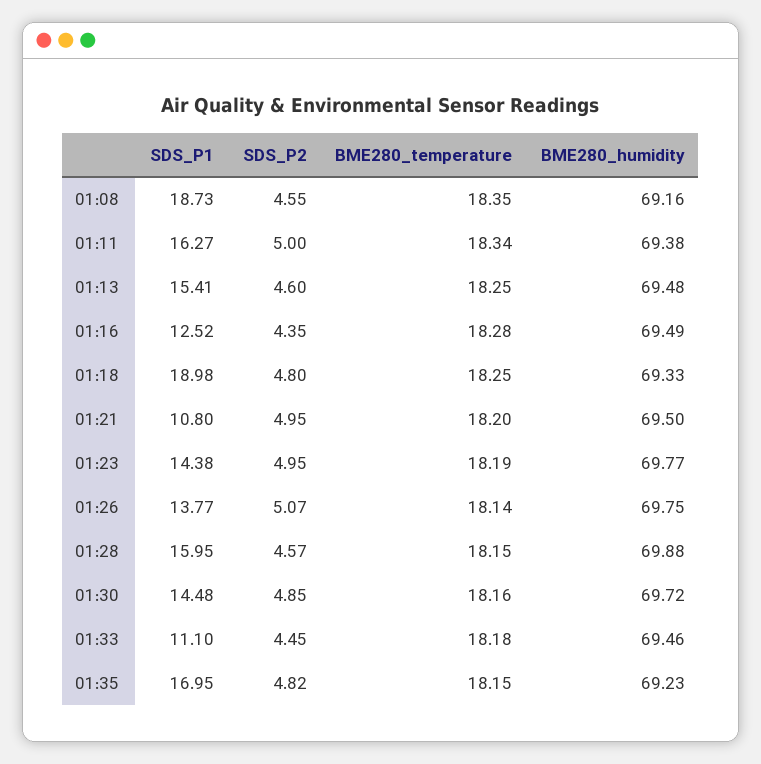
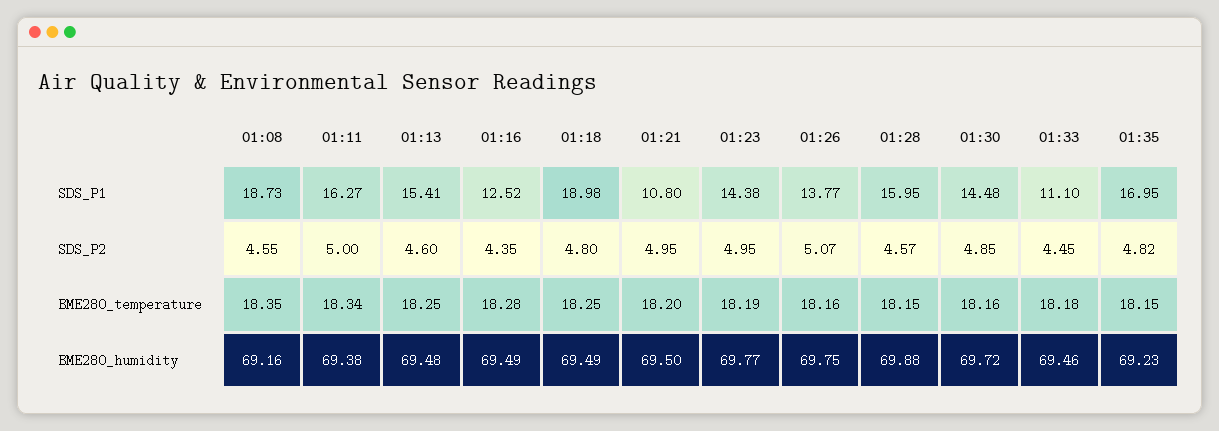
  {
    "SDS_P1": {
      "01:08": 18.73,
      "01:11": 16.27,
      "01:13": 15.41,
      "01:16": 12.52,
      "01:18": 18.98,
      "01:21": 10.8,
      "01:23": 14.38,
      "01:26": 13.77,
      "01:28": 15.95,
      "01:30": 14.48,
      "01:33": 11.1,
      "01:35": 16.95
    },
    "SDS_P2": {
      "01:08": 4.55,
      "01:11": 5,
      "01:13": 4.6,
      "01:16": 4.35,
      "01:18": 4.8,
      "01:21": 4.95,
      "01:23": 4.95,
      "01:26": 5.07,
      "01:28": 4.57,
      "01:30": 4.85,
      "01:33": 4.45,
      "01:35": 4.82
    },
    "BME280_temperature": {
      "01:08": 18.35,
      "01:11": 18.34,
      "01:13": 18.25,
      "01:16": 18.28,
      "01:18": 18.25,
      "01:21": 18.2,
      "01:23": 18.19,
-     "01:26": 18.14,
+     "01:26": 18.16,
      "01:28": 18.15,
      "01:30": 18.16,
      "01:33": 18.18,
      "01:35": 18.15
    },
    "BME280_humidity": {
      "01:08": 69.16,
      "01:11": 69.38,
      "01:13": 69.48,
      "01:16": 69.49,
-     "01:18": 69.33,
+     "01:18": 69.49,
      "01:21": 69.5,
      "01:23": 69.77,
      "01:26": 69.75,
      "01:28": 69.88,
      "01:30": 69.72,
      "01:33": 69.46,
      "01:35": 69.23
    }
  }

